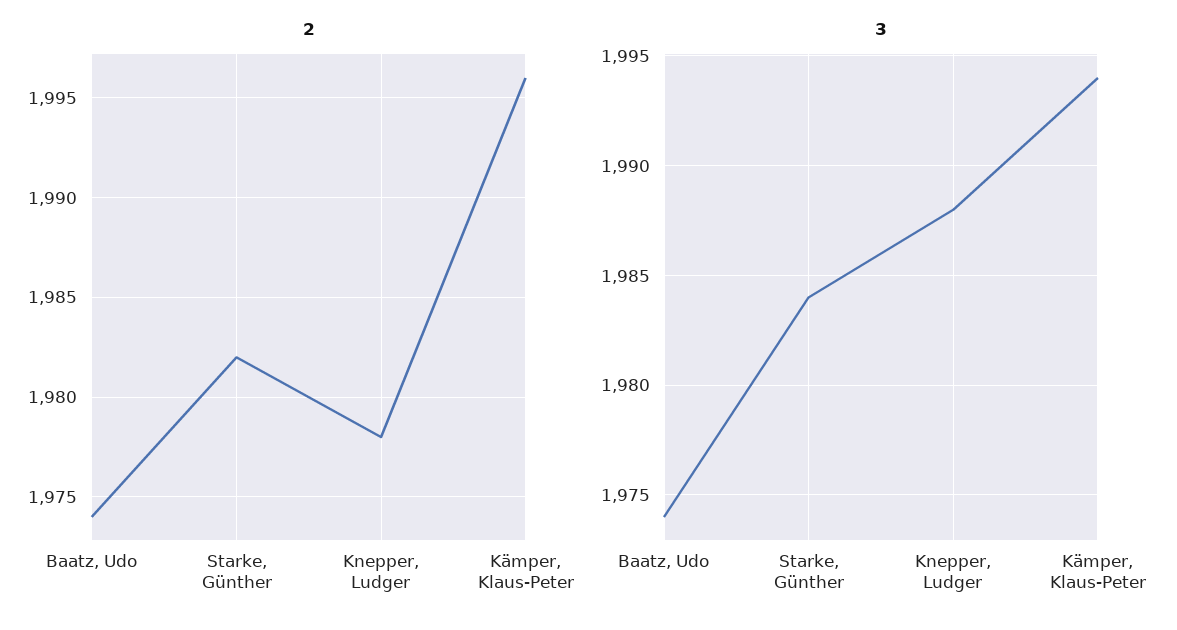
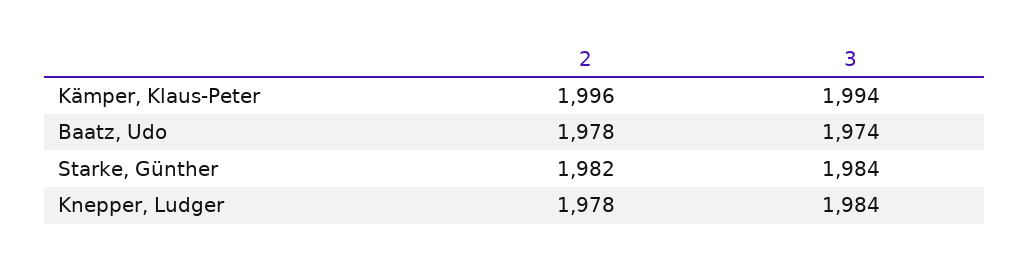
  {
    "2": {
-     "Baatz, Udo": 1974,
+     "Baatz, Udo": 1978,
      "Starke, Günther": 1982,
      "Knepper, Ludger": 1978,
      "Kämper, Klaus-Peter": 1996
    },
    "3": {
      "Baatz, Udo": 1974,
      "Starke, Günther": 1984,
-     "Knepper, Ludger": 1988,
+     "Knepper, Ludger": 1984,
      "Kämper, Klaus-Peter": 1994
    }
  }

